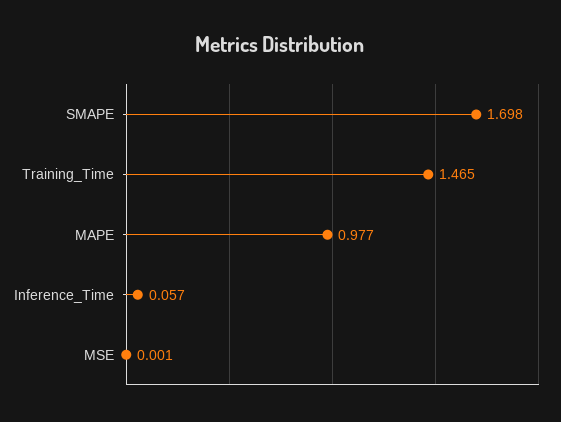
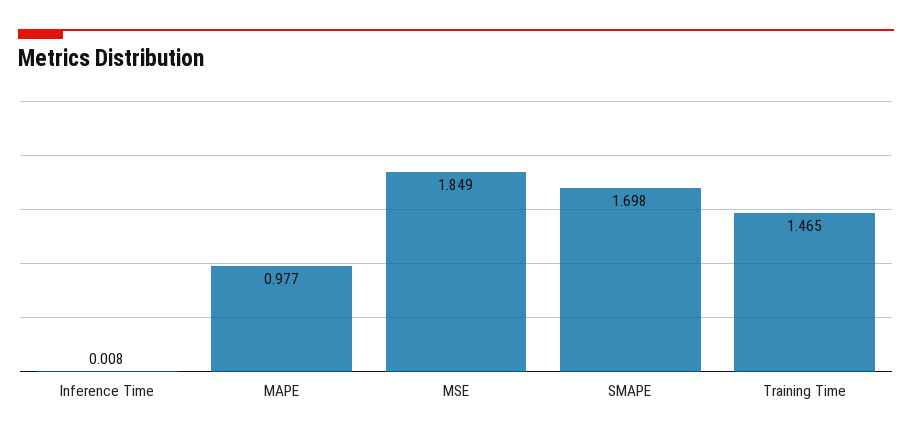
  {
    "SMAPE": 1.698,
    "Training_Time": 1.465,
    "MAPE": 0.977,
-   "Inference_Time": 0.057,
+   "Inference_Time": 0.008,
-   "MSE": 0.001
+   "MSE": 1.849
  }

